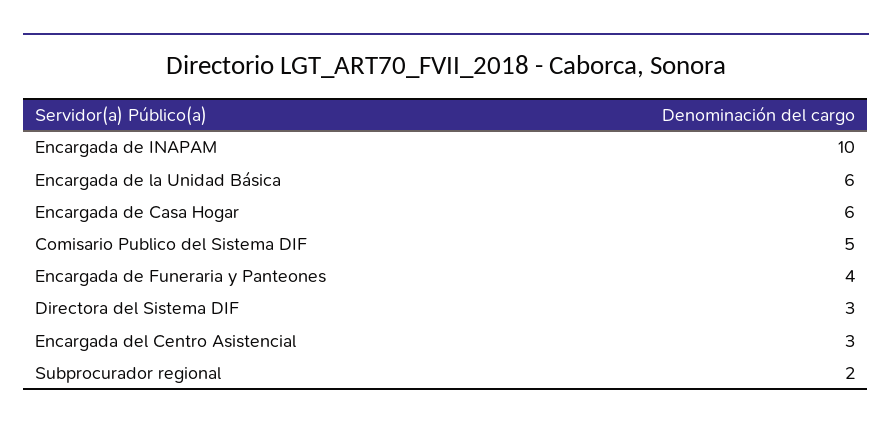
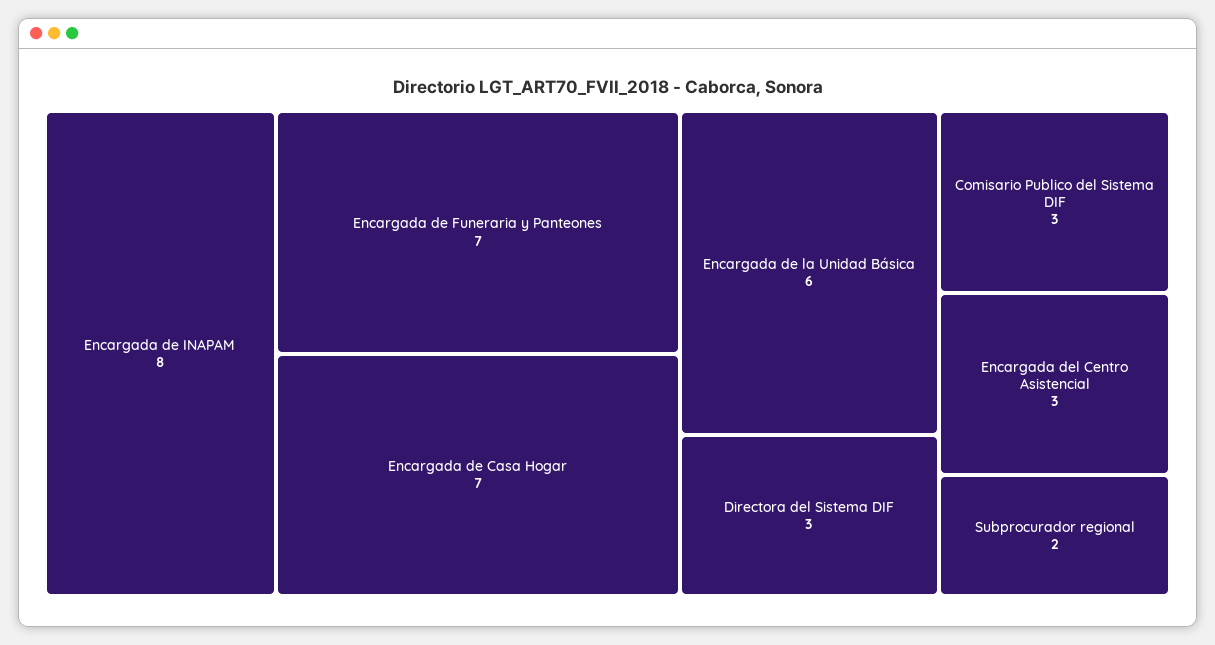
  {
-   "Encargada de INAPAM": 10,
+   "Encargada de INAPAM": 8,
    "Encargada de la Unidad Básica": 6,
-   "Encargada de Casa Hogar": 6,
+   "Encargada de Casa Hogar": 7,
-   "Comisario Publico del Sistema DIF": 5,
+   "Comisario Publico del Sistema DIF": 3,
-   "Encargada de Funeraria y Panteones": 4,
+   "Encargada de Funeraria y Panteones": 7,
    "Directora del Sistema DIF": 3,
    "Encargada del Centro Asistencial": 3,
    "Subprocurador regional": 2
  }

